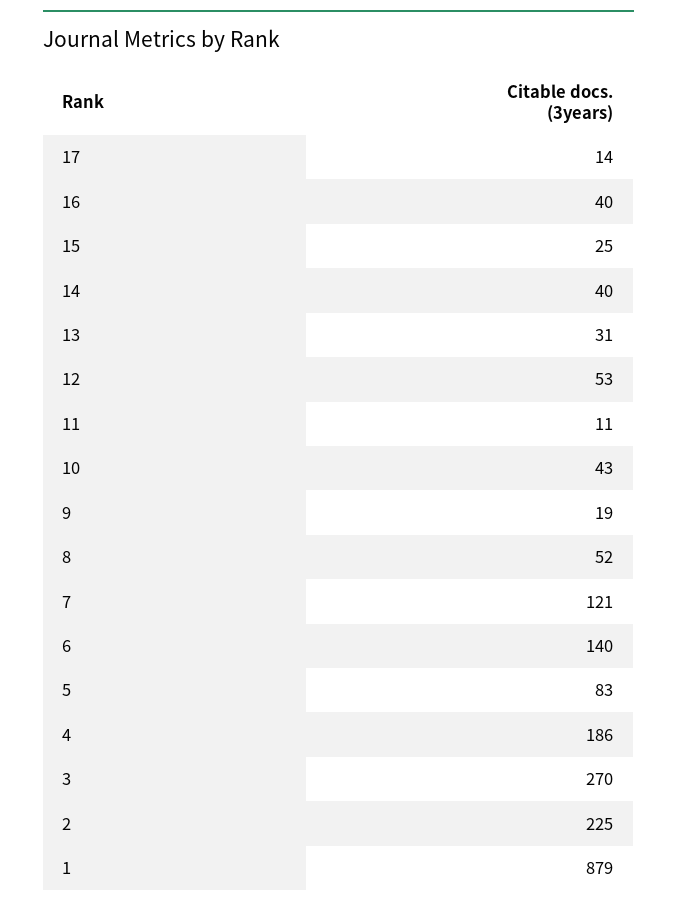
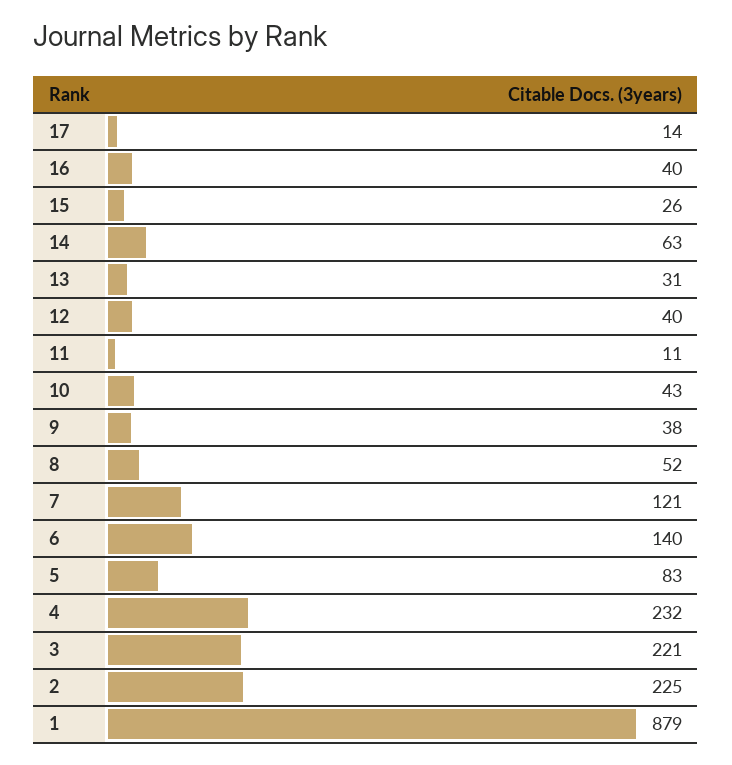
  {
    "17": 14,
    "16": 40,
-   "15": 25,
+   "15": 26,
-   "14": 40,
+   "14": 63,
    "13": 31,
-   "12": 53,
+   "12": 40,
    "11": 11,
    "10": 43,
-   "9": 19,
+   "9": 38,
    "8": 52,
    "7": 121,
    "6": 140,
    "5": 83,
-   "4": 186,
+   "4": 232,
-   "3": 270,
+   "3": 221,
    "2": 225,
    "1": 879
  }

